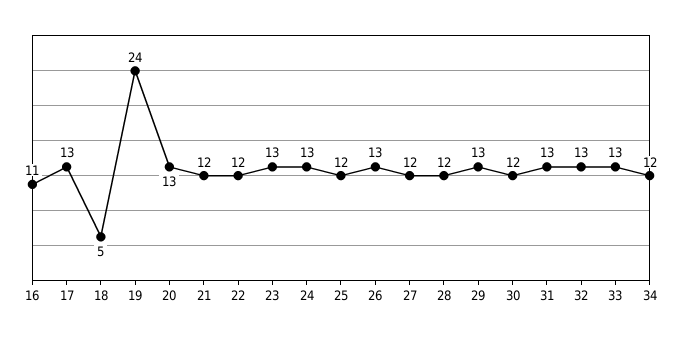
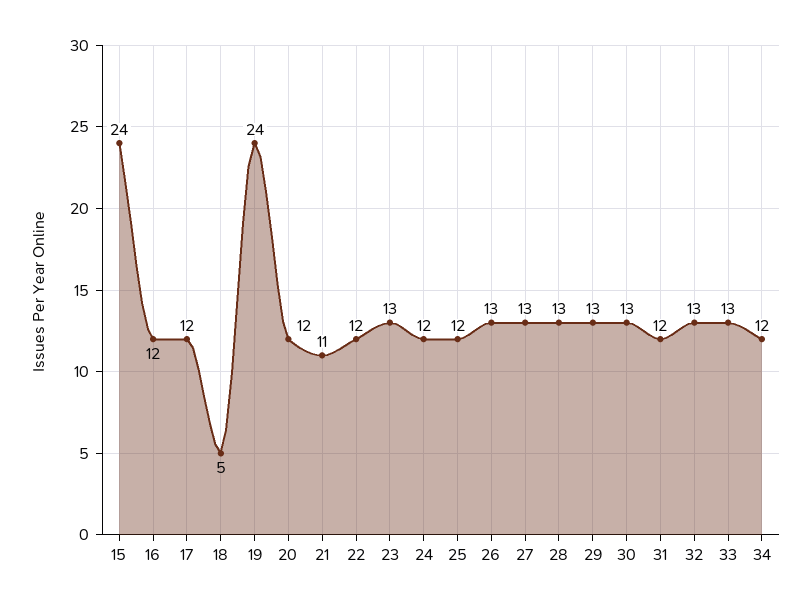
  {
-   "16": 11,
+   "16": 12,
-   "17": 13,
+   "17": 12,
    "18": 5,
    "19": 24,
-   "20": 13,
+   "20": 12,
-   "21": 12,
+   "21": 11,
    "22": 12,
    "23": 13,
-   "24": 13,
+   "24": 12,
    "25": 12,
    "26": 13,
-   "27": 12,
+   "27": 13,
-   "28": 12,
+   "28": 13,
    "29": 13,
-   "30": 12,
+   "30": 13,
-   "31": 13,
+   "31": 12,
    "32": 13,
    "33": 13,
-   "34": 12
+   "34": 12,
+   "15": 24
  }

